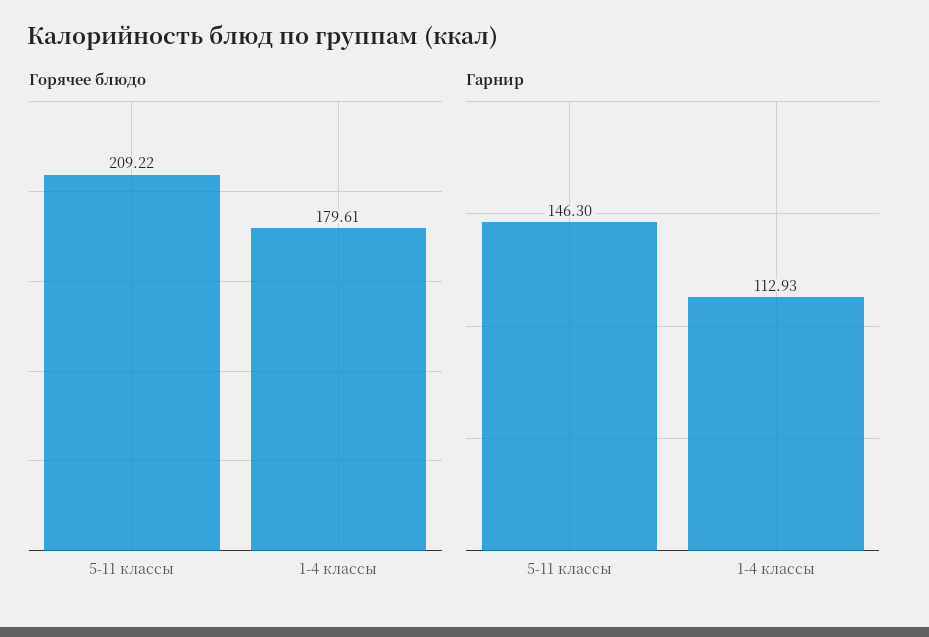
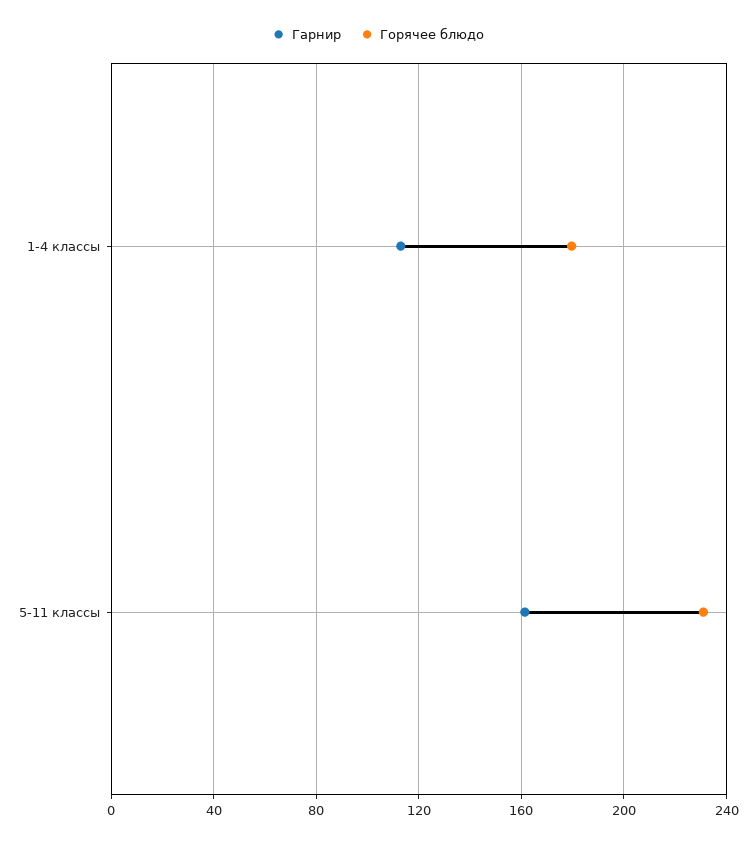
  {
    "Горячее блюдо": {
-     "5-11 классы": 209.22,
+     "5-11 классы": 230,
      "1-4 классы": 179.61
    },
    "Гарнир": {
-     "5-11 классы": 146.3,
+     "5-11 классы": 160,
      "1-4 классы": 112.93
    }
  }

